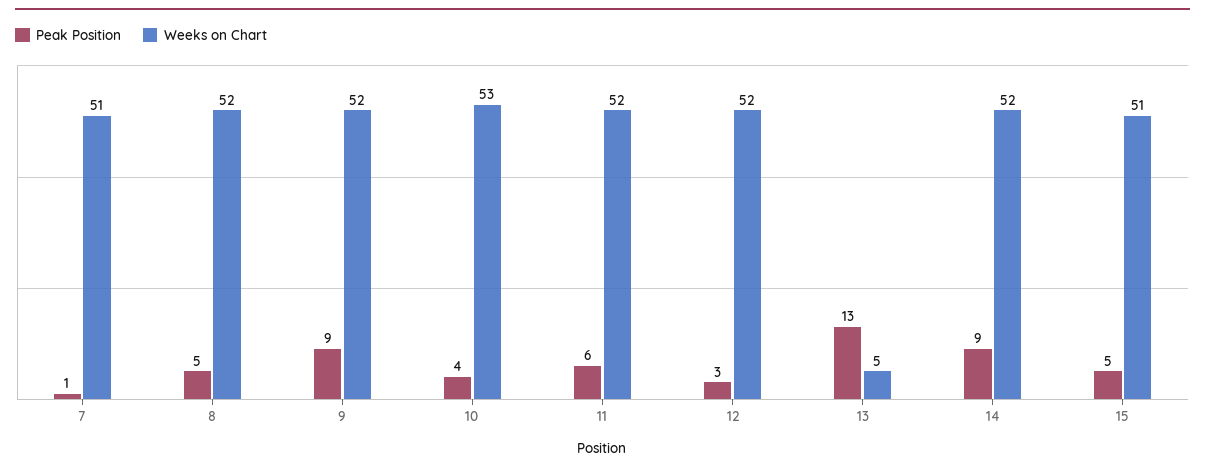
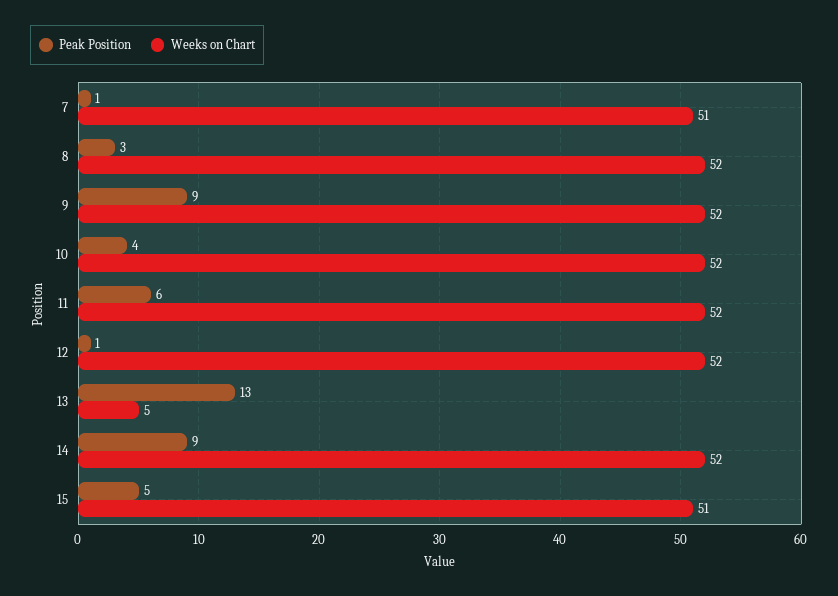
  {
    "Peak Position": {
      "7": 1,
-     "8": 5,
+     "8": 3,
      "9": 9,
      "10": 4,
      "11": 6,
-     "12": 3,
+     "12": 1,
      "13": 13,
      "14": 9,
      "15": 5
    },
    "Weeks on Chart": {
      "7": 51,
      "8": 52,
      "9": 52,
-     "10": 53,
+     "10": 52,
      "11": 52,
      "12": 52,
      "13": 5,
      "14": 52,
      "15": 51
    }
  }

